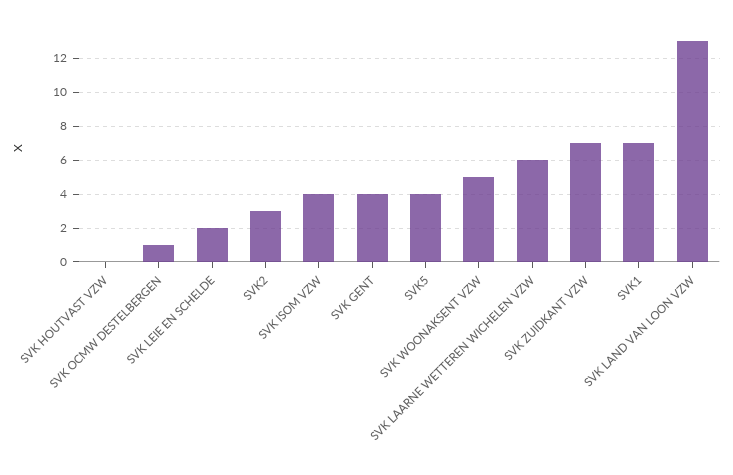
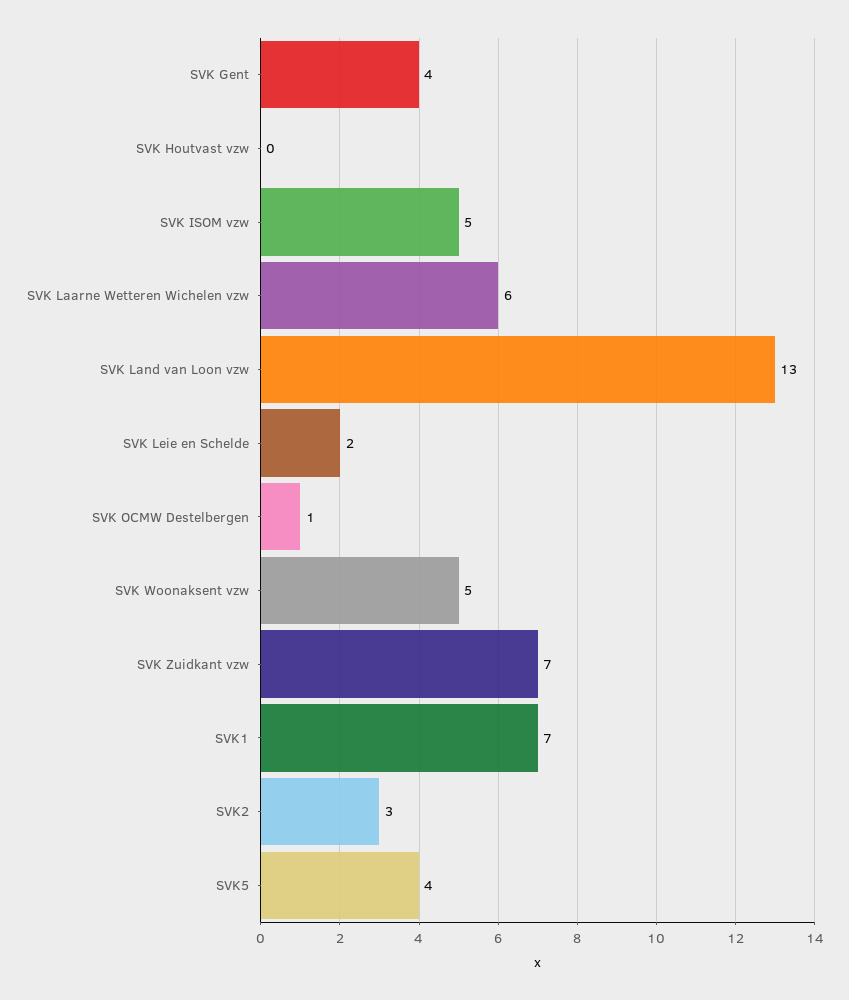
  {
    "SVK HOUTVAST VZW": 0,
    "SVK OCMW DESTELBERGEN": 1,
    "SVK LEIE EN SCHELDE": 2,
    "SVK2": 3,
-   "SVK ISOM VZW": 4,
+   "SVK ISOM VZW": 5,
    "SVK GENT": 4,
    "SVK5": 4,
    "SVK WOONAKSENT VZW": 5,
    "SVK LAARNE WETTEREN WICHELEN VZW": 6,
    "SVK ZUIDKANT VZW": 7,
    "SVK1": 7,
    "SVK LAND VAN LOON VZW": 13
  }

